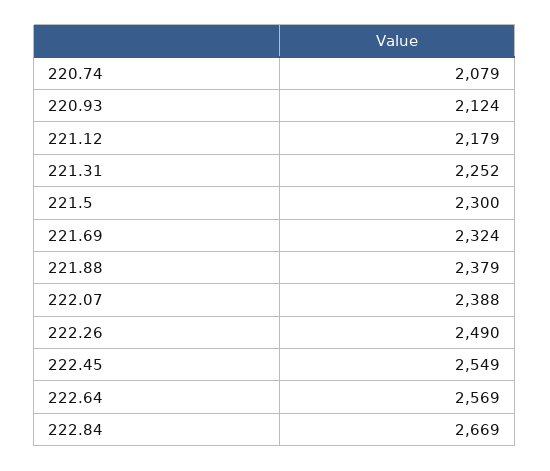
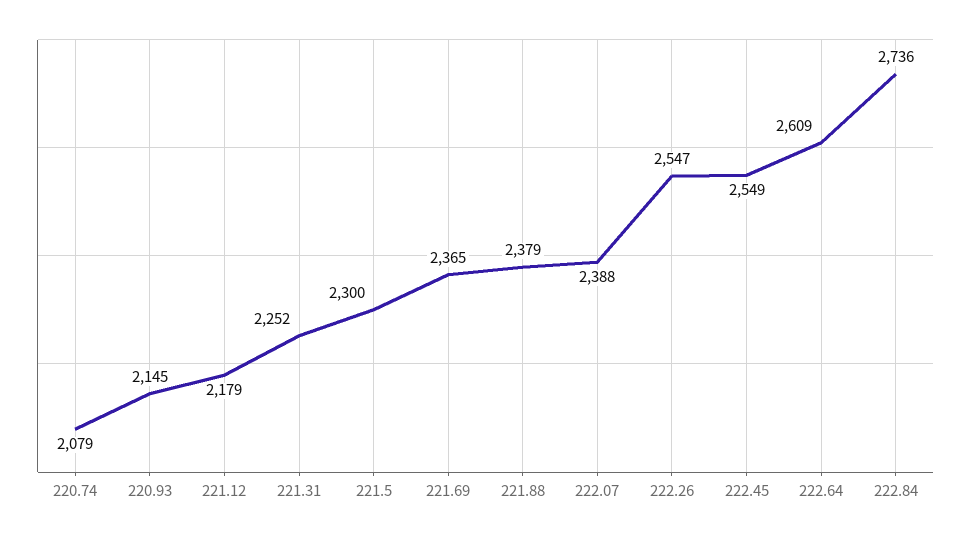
  {
    "220.74": 2079,
-   "220.93": 2124,
+   "220.93": 2145,
    "221.12": 2179,
    "221.31": 2252,
    "221.5": 2300,
-   "221.69": 2324,
+   "221.69": 2365,
    "221.88": 2379,
    "222.07": 2388,
-   "222.26": 2490,
+   "222.26": 2547,
    "222.45": 2549,
-   "222.64": 2569,
+   "222.64": 2609,
-   "222.84": 2669
+   "222.84": 2736
  }

